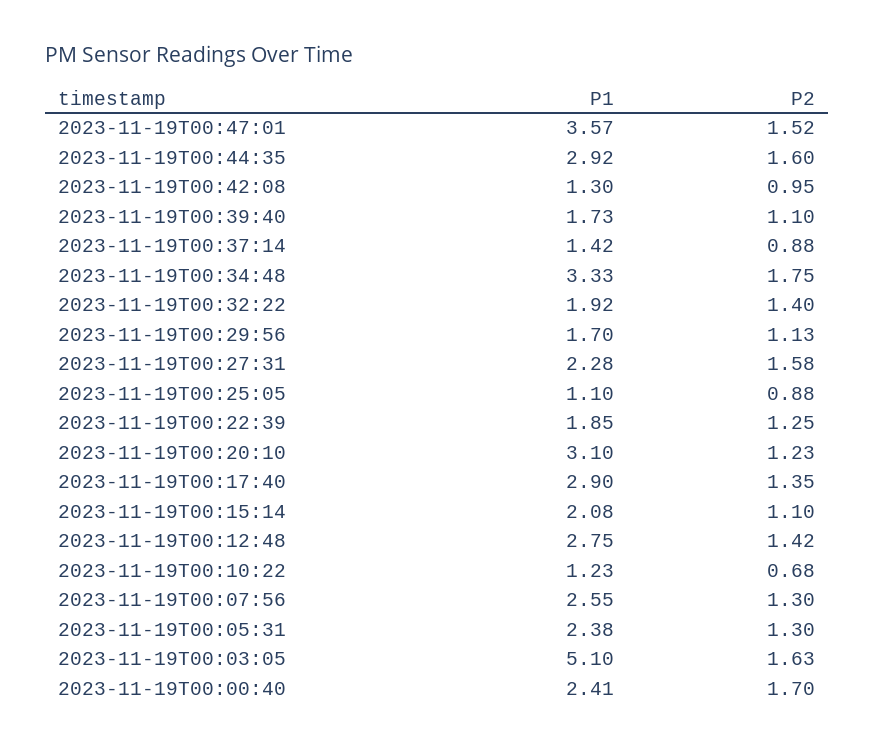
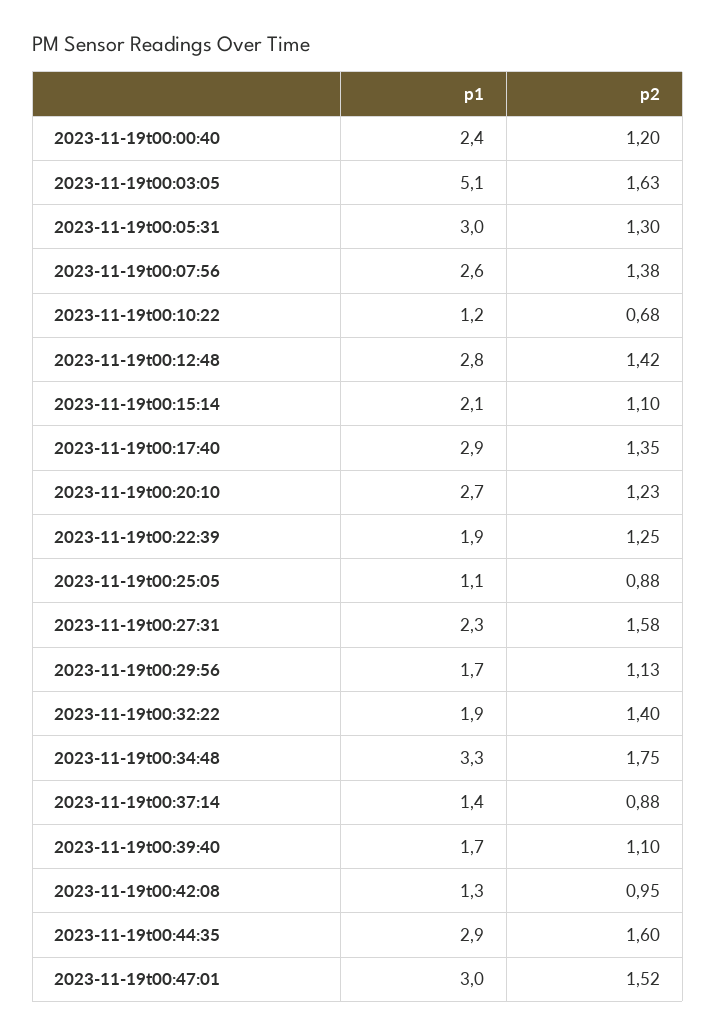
  {
    "P1": {
-     "2023-11-19T00:47:01": 3.57,
+     "2023-11-19T00:47:01": 3,
      "2023-11-19T00:44:35": 2.92,
      "2023-11-19T00:42:08": 1.3,
      "2023-11-19T00:39:40": 1.73,
      "2023-11-19T00:37:14": 1.42,
      "2023-11-19T00:34:48": 3.33,
      "2023-11-19T00:32:22": 1.92,
      "2023-11-19T00:29:56": 1.7,
      "2023-11-19T00:27:31": 2.28,
      "2023-11-19T00:25:05": 1.1,
      "2023-11-19T00:22:39": 1.85,
-     "2023-11-19T00:20:10": 3.1,
+     "2023-11-19T00:20:10": 2.7,
      "2023-11-19T00:17:40": 2.9,
      "2023-11-19T00:15:14": 2.08,
      "2023-11-19T00:12:48": 2.75,
      "2023-11-19T00:10:22": 1.23,
      "2023-11-19T00:07:56": 2.55,
-     "2023-11-19T00:05:31": 2.38,
+     "2023-11-19T00:05:31": 3,
      "2023-11-19T00:03:05": 5.1,
      "2023-11-19T00:00:40": 2.41
    },
    "P2": {
      "2023-11-19T00:47:01": 1.52,
      "2023-11-19T00:44:35": 1.6,
      "2023-11-19T00:42:08": 0.95,
      "2023-11-19T00:39:40": 1.1,
      "2023-11-19T00:37:14": 0.88,
      "2023-11-19T00:34:48": 1.75,
      "2023-11-19T00:32:22": 1.4,
      "2023-11-19T00:29:56": 1.13,
      "2023-11-19T00:27:31": 1.58,
      "2023-11-19T00:25:05": 0.88,
      "2023-11-19T00:22:39": 1.25,
      "2023-11-19T00:20:10": 1.23,
      "2023-11-19T00:17:40": 1.35,
      "2023-11-19T00:15:14": 1.1,
      "2023-11-19T00:12:48": 1.42,
      "2023-11-19T00:10:22": 0.68,
-     "2023-11-19T00:07:56": 1.3,
+     "2023-11-19T00:07:56": 1.38,
      "2023-11-19T00:05:31": 1.3,
      "2023-11-19T00:03:05": 1.63,
-     "2023-11-19T00:00:40": 1.7
+     "2023-11-19T00:00:40": 1.2
    }
  }

